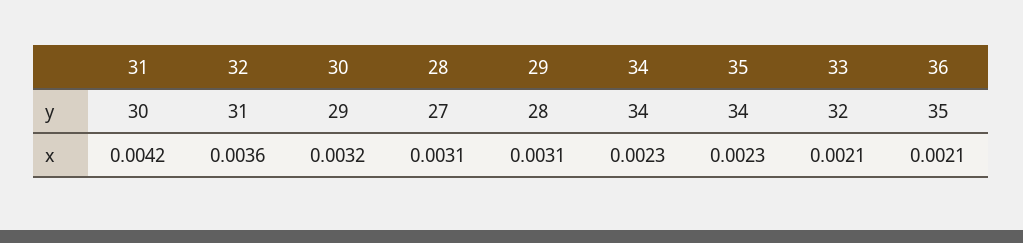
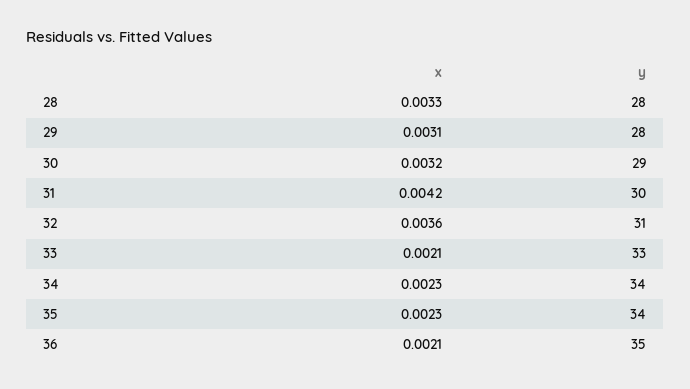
  {
    "31": {
      "y": 30,
      "x": 0.0042
    },
    "32": {
      "y": 31,
      "x": 0.0036
    },
    "30": {
      "y": 29,
      "x": 0.0032
    },
    "28": {
-     "y": 27,
+     "y": 28,
-     "x": 0.0031
+     "x": 0.0033
    },
    "29": {
      "y": 28,
      "x": 0.0031
    },
    "34": {
      "y": 34,
      "x": 0.0023
    },
    "35": {
      "y": 34,
      "x": 0.0023
    },
    "33": {
-     "y": 32,
+     "y": 33,
      "x": 0.0021
    },
    "36": {
      "y": 35,
      "x": 0.0021
    }
  }

